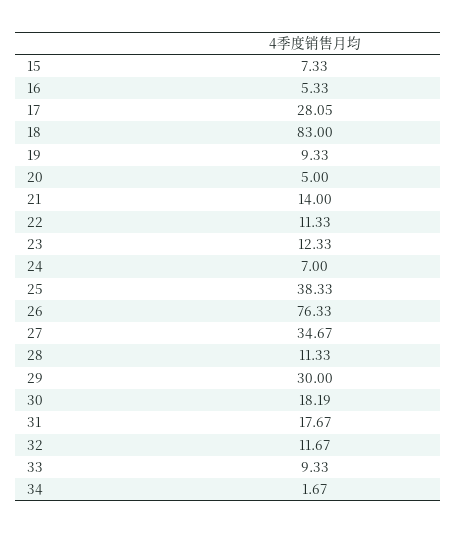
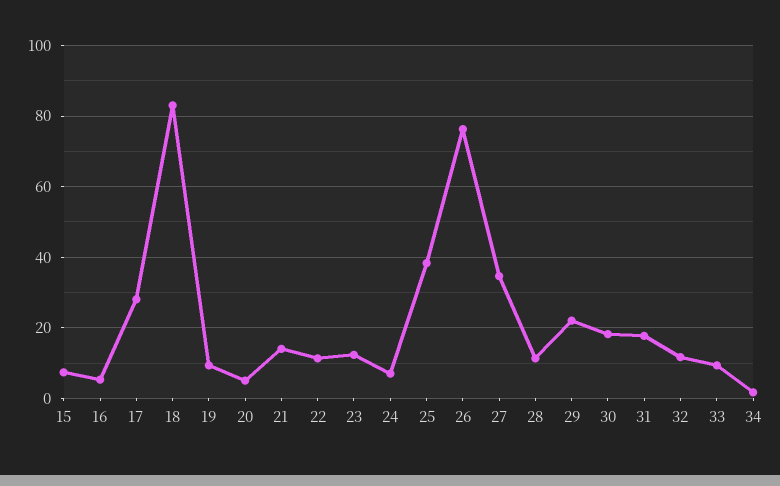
  {
    "15": 7.33,
    "16": 5.33,
    "17": 28.05,
    "18": 83,
    "19": 9.33,
    "20": 5,
    "21": 14,
    "22": 11.33,
    "23": 12.33,
    "24": 7,
    "25": 38.33,
    "26": 76.33,
    "27": 34.67,
    "28": 11.33,
-   "29": 30,
+   "29": 22,
    "30": 18.19,
    "31": 17.67,
    "32": 11.67,
    "33": 9.33,
    "34": 1.67
  }

